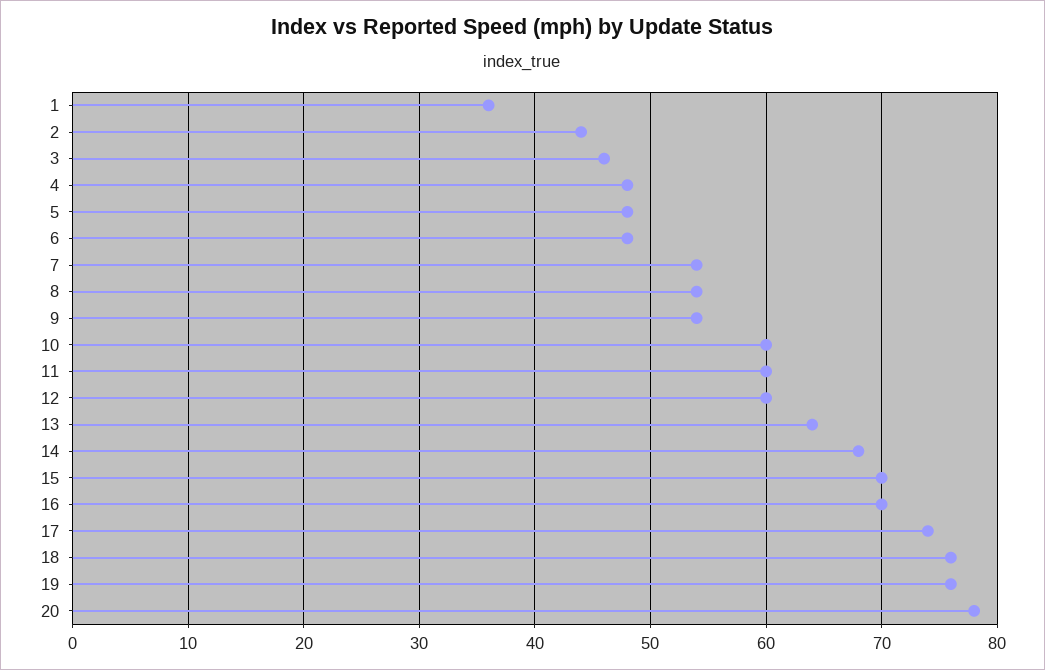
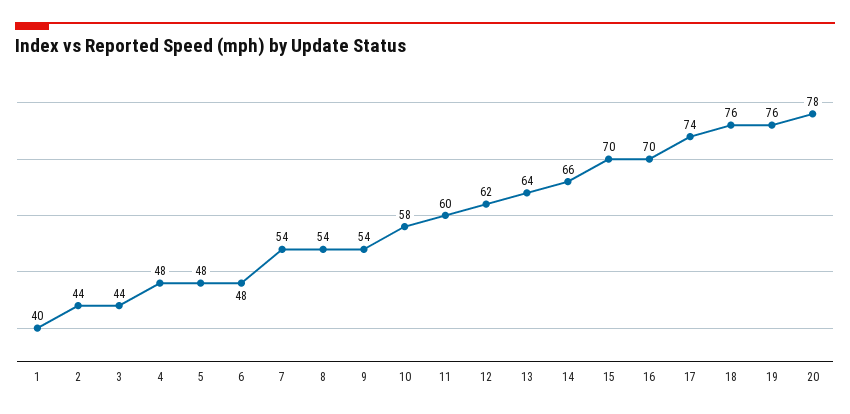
  {
-   "1": 36,
+   "1": 40,
    "2": 44,
-   "3": 46,
+   "3": 44,
    "4": 48,
    "5": 48,
    "6": 48,
    "7": 54,
    "8": 54,
    "9": 54,
-   "10": 60,
+   "10": 58,
    "11": 60,
-   "12": 60,
+   "12": 62,
    "13": 64,
-   "14": 68,
+   "14": 66,
    "15": 70,
    "16": 70,
    "17": 74,
    "18": 76,
    "19": 76,
    "20": 78
  }

